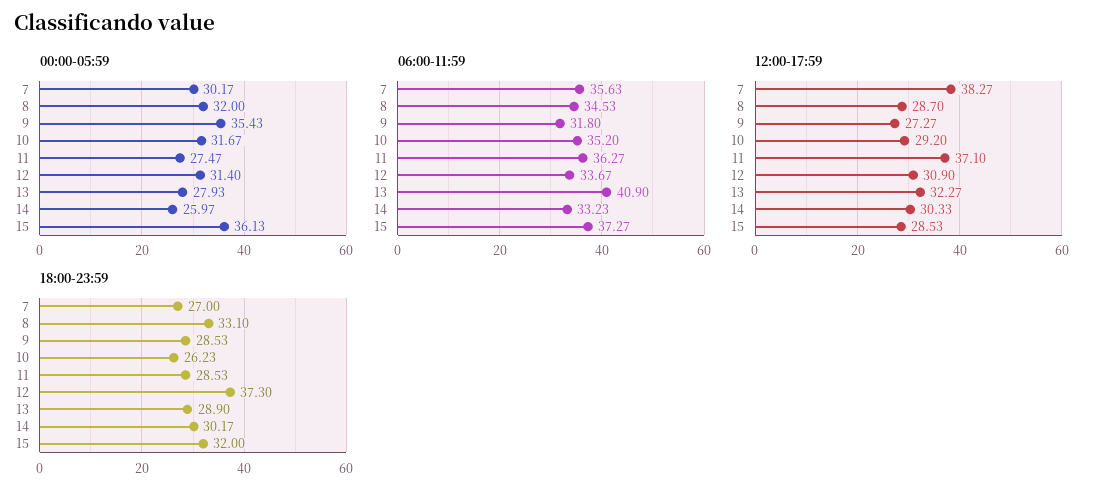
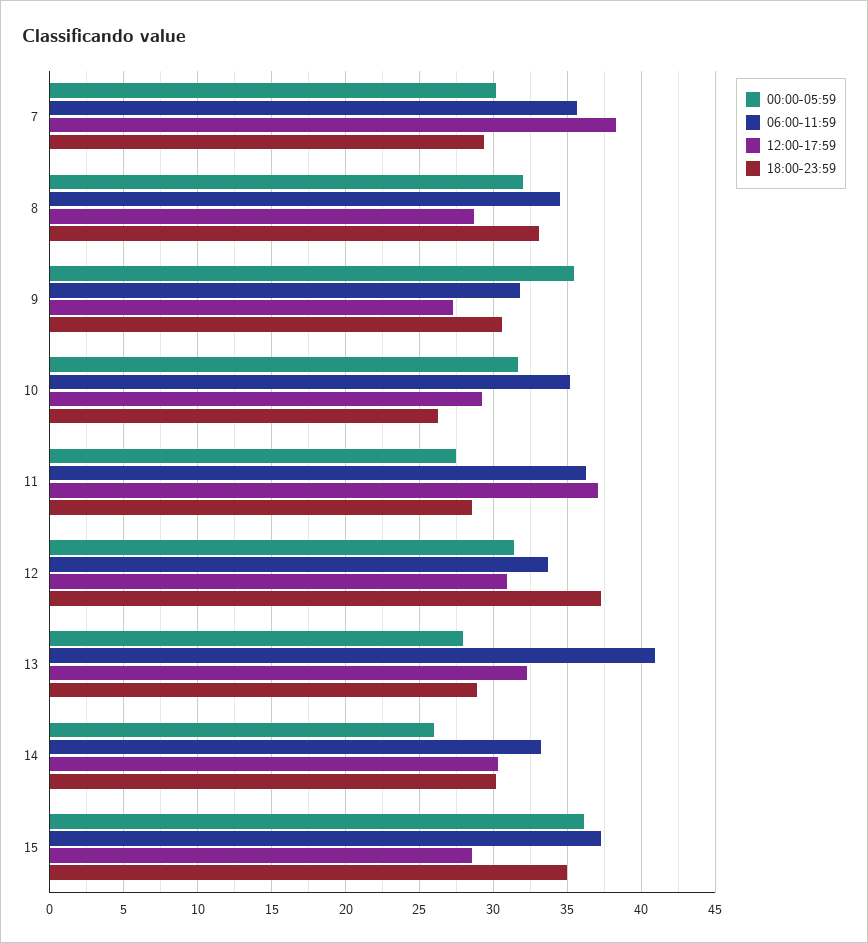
  {
    "00:00-05:59": {
      "7": 30.17,
      "8": 32,
      "9": 35.43,
      "10": 31.67,
      "11": 27.47,
      "12": 31.4,
      "13": 27.93,
      "14": 25.97,
      "15": 36.13
    },
    "06:00-11:59": {
      "7": 35.63,
      "8": 34.53,
      "9": 31.8,
      "10": 35.2,
      "11": 36.27,
      "12": 33.67,
      "13": 40.9,
      "14": 33.23,
      "15": 37.27
    },
    "12:00-17:59": {
      "7": 38.27,
      "8": 28.7,
      "9": 27.27,
      "10": 29.2,
      "11": 37.1,
      "12": 30.9,
      "13": 32.27,
      "14": 30.33,
      "15": 28.53
    },
    "18:00-23:59": {
-     "7": 27,
+     "7": 29.5,
      "8": 33.1,
-     "9": 28.53,
+     "9": 30.5,
      "10": 26.23,
      "11": 28.53,
      "12": 37.3,
      "13": 28.9,
      "14": 30.17,
-     "15": 32
+     "15": 35
    }
  }

